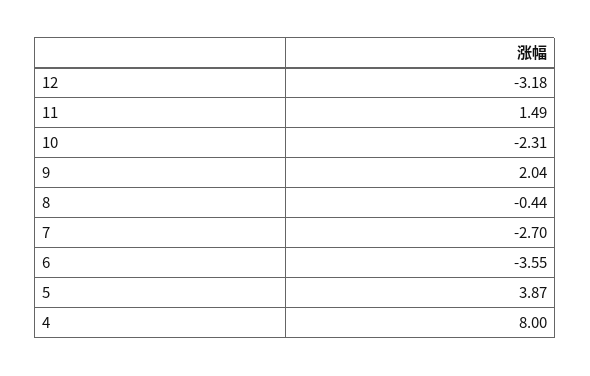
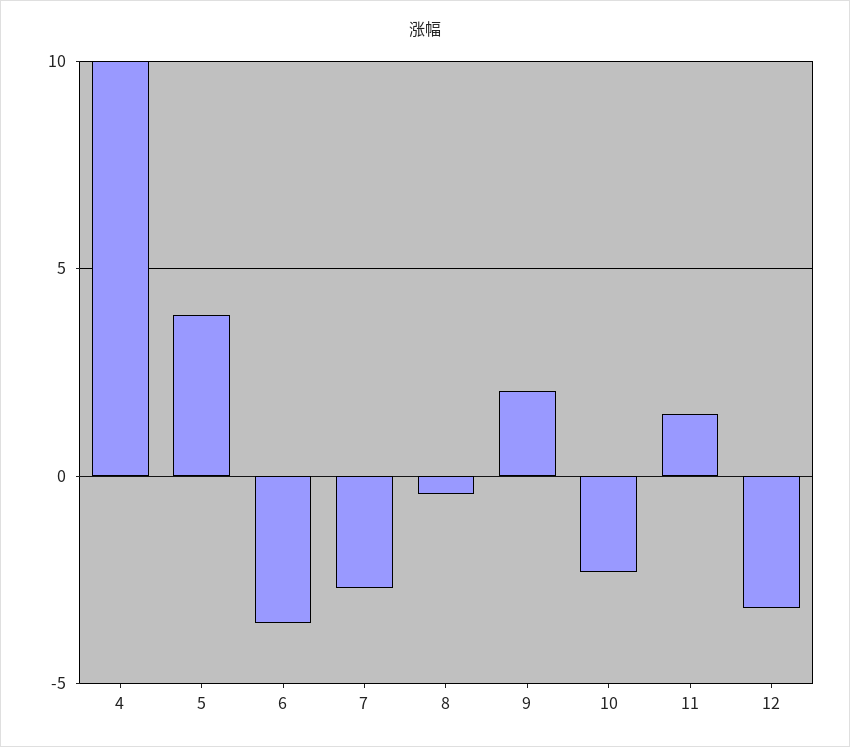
  {
    "12": -3.18,
    "11": 1.49,
    "10": -2.31,
    "9": 2.04,
    "8": -0.44,
    "7": -2.7,
    "6": -3.55,
    "5": 3.87,
-   "4": 8
+   "4": 10
  }

